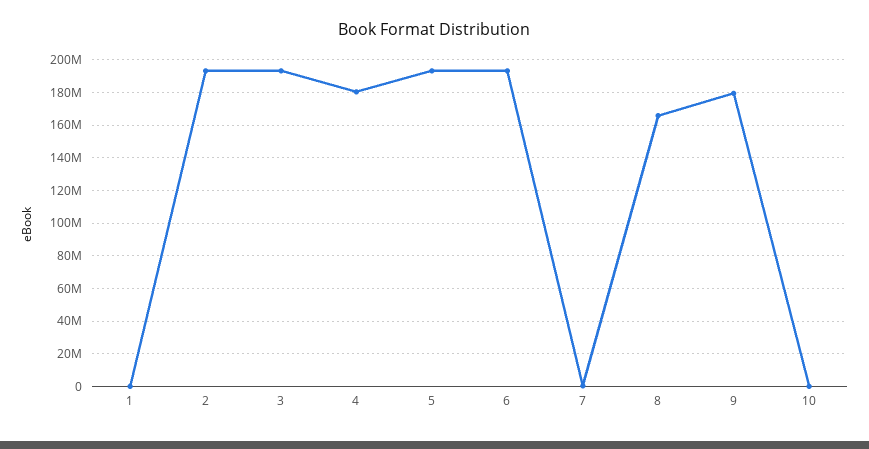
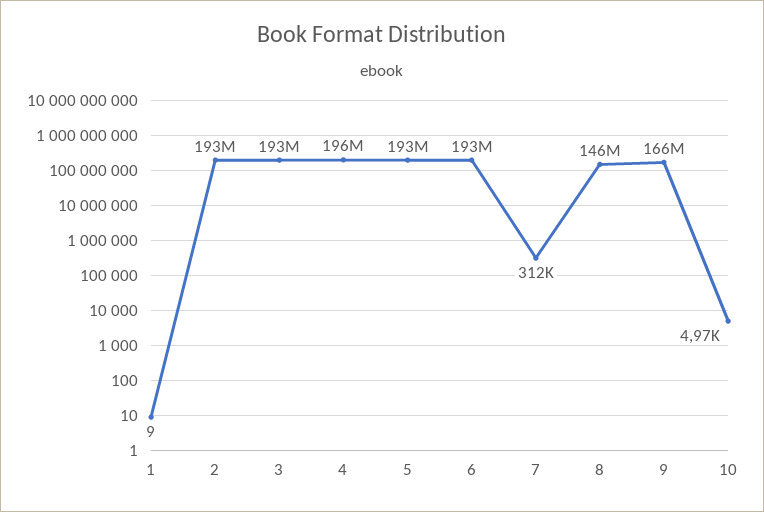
  {
    "1": 9,
    "2": 193000000,
    "3": 193000000,
-   "4": 180000000,
+   "4": 196000000,
    "5": 193000000,
    "6": 193000000,
    "7": 312000,
-   "8": 165000000,
+   "8": 146000000,
-   "9": 180000000,
+   "9": 166000000,
    "10": 4970
  }

